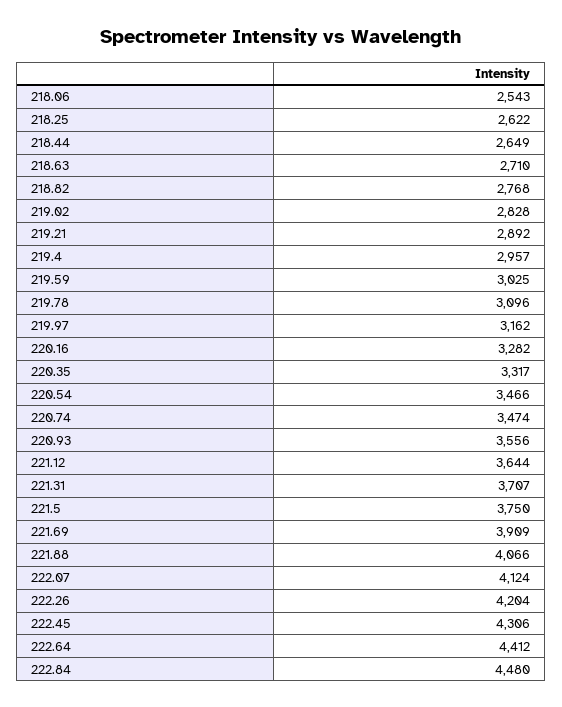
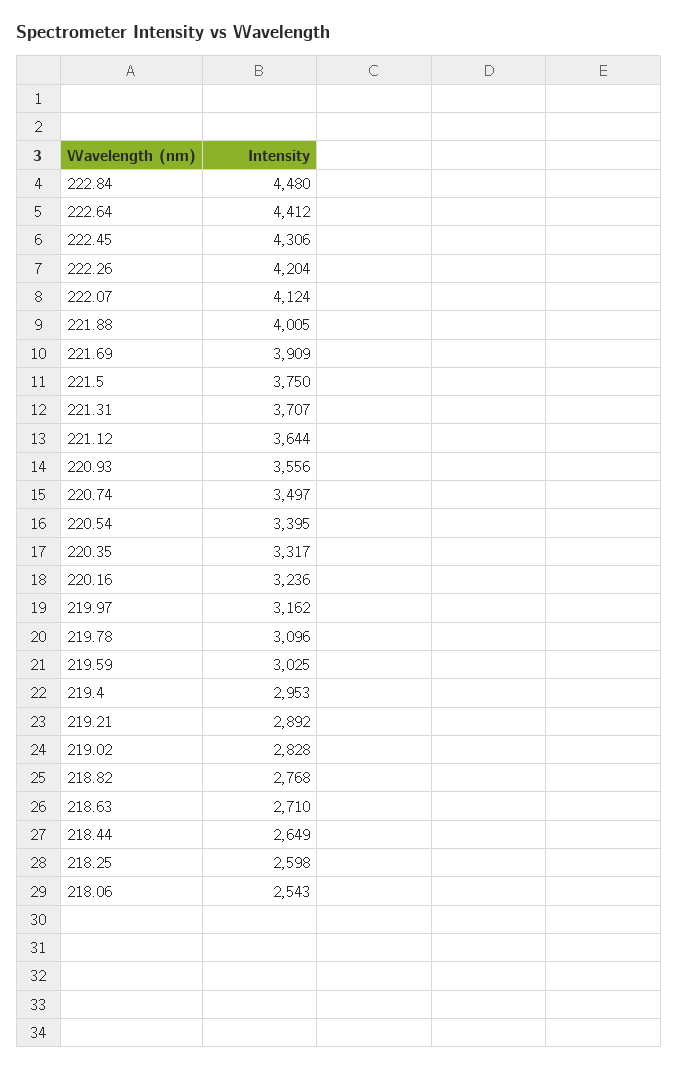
  {
    "218.06": 2543,
-   "218.25": 2622,
+   "218.25": 2598,
    "218.44": 2649,
    "218.63": 2710,
    "218.82": 2768,
    "219.02": 2828,
    "219.21": 2892,
-   "219.4": 2957,
+   "219.4": 2953,
    "219.59": 3025,
    "219.78": 3096,
    "219.97": 3162,
-   "220.16": 3282,
+   "220.16": 3236,
    "220.35": 3317,
-   "220.54": 3466,
+   "220.54": 3395,
-   "220.74": 3474,
+   "220.74": 3497,
    "220.93": 3556,
    "221.12": 3644,
    "221.31": 3707,
    "221.5": 3750,
    "221.69": 3909,
-   "221.88": 4066,
+   "221.88": 4005,
    "222.07": 4124,
    "222.26": 4204,
    "222.45": 4306,
    "222.64": 4412,
    "222.84": 4480
  }

